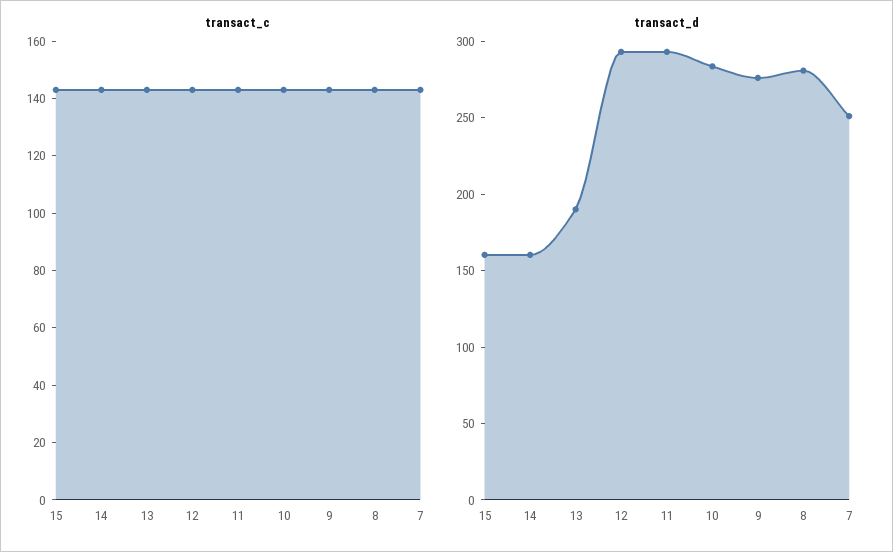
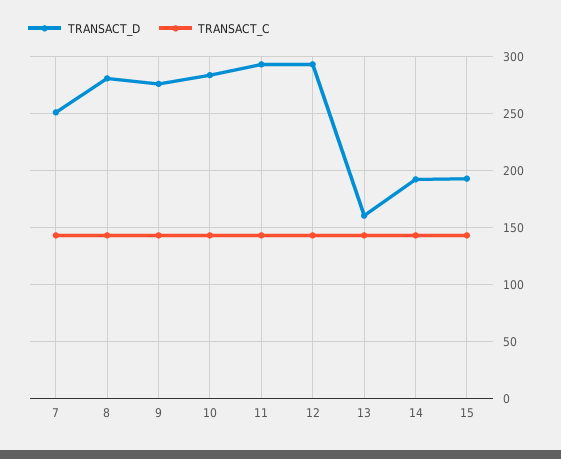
  {
    "transact_c": {
      "15": 145,
      "14": 145,
      "13": 145,
      "12": 145,
      "11": 145,
      "10": 145,
      "9": 145,
      "8": 145,
      "7": 145
    },
    "transact_d": {
-     "15": 160,
+     "15": 190,
-     "14": 160,
+     "14": 190,
-     "13": 190,
+     "13": 160,
      "12": 290,
      "11": 290,
      "10": 280,
      "9": 280,
      "8": 280,
      "7": 250
    }
  }

